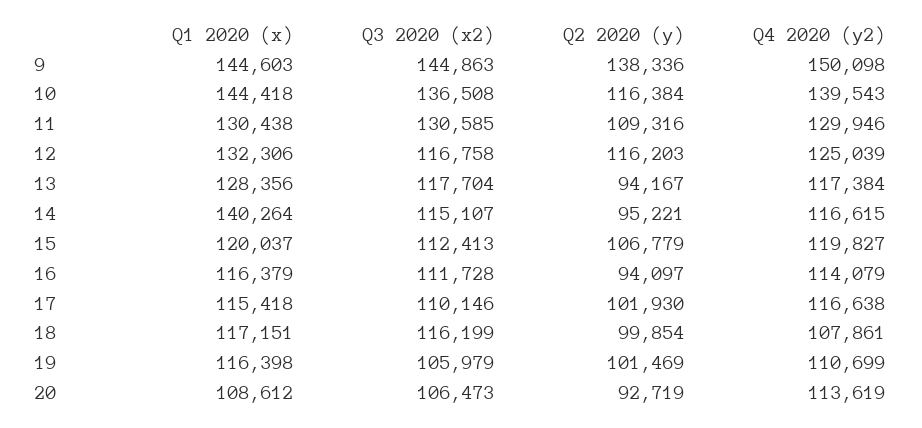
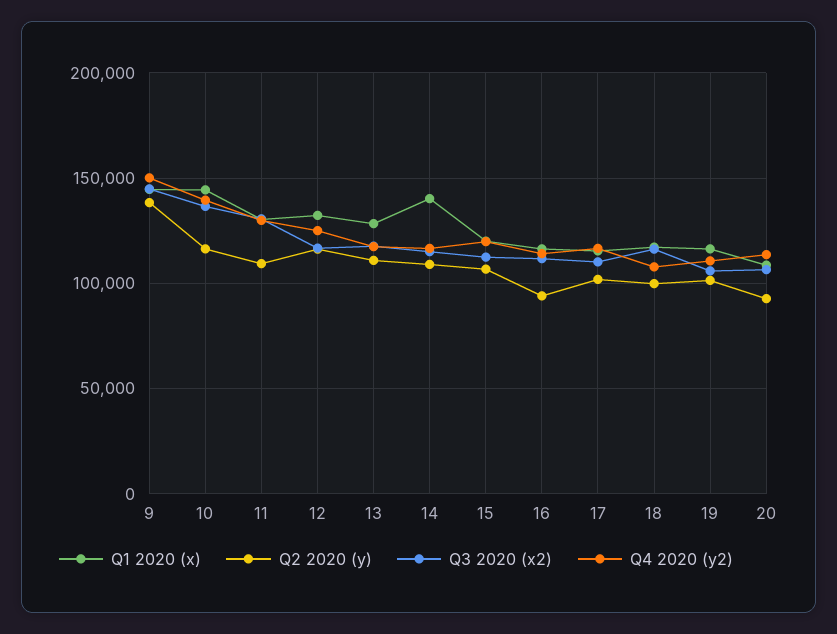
  {
    "Q1 2020 (x)": {
      "9": 144603,
      "10": 144418,
      "11": 130438,
      "12": 132306,
      "13": 128356,
      "14": 140264,
      "15": 120037,
      "16": 116379,
      "17": 115418,
      "18": 117151,
      "19": 116398,
      "20": 108612
    },
    "Q3 2020 (x2)": {
      "9": 144863,
      "10": 136508,
      "11": 130585,
      "12": 116758,
      "13": 117704,
      "14": 115107,
      "15": 112413,
      "16": 111728,
      "17": 110146,
      "18": 116199,
      "19": 105979,
      "20": 106473
    },
    "Q2 2020 (y)": {
      "9": 138336,
      "10": 116384,
      "11": 109316,
      "12": 116203,
-     "13": 94167,
+     "13": 110000,
-     "14": 95221,
+     "14": 110000,
      "15": 106779,
      "16": 94097,
      "17": 101930,
      "18": 99854,
      "19": 101469,
      "20": 92719
    },
    "Q4 2020 (y2)": {
      "9": 150098,
      "10": 139543,
      "11": 129946,
      "12": 125039,
      "13": 117384,
      "14": 116615,
      "15": 119827,
      "16": 114079,
      "17": 116638,
      "18": 107861,
      "19": 110699,
      "20": 113619
    }
  }

